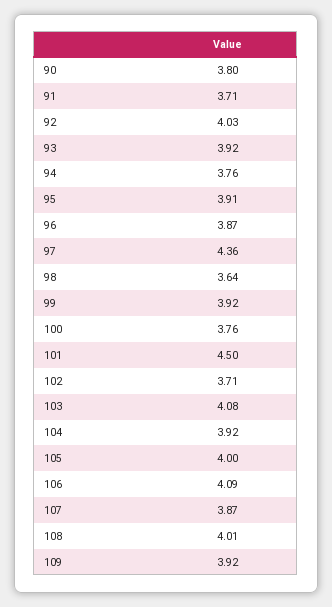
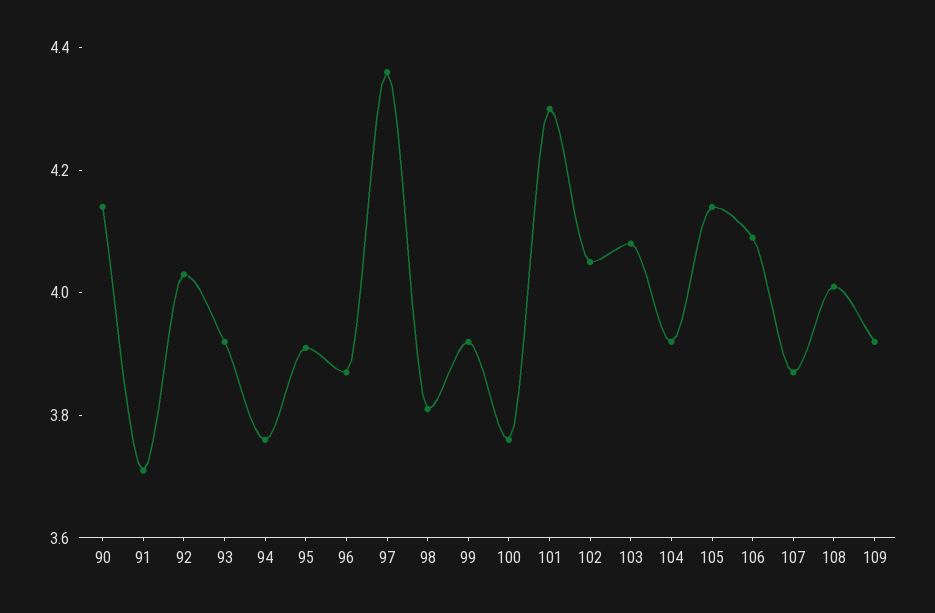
  {
-   "90": 3.8,
+   "90": 4.15,
    "91": 3.71,
    "92": 4.03,
    "93": 3.92,
    "94": 3.76,
    "95": 3.91,
    "96": 3.87,
    "97": 4.36,
-   "98": 3.64,
+   "98": 3.8,
    "99": 3.92,
    "100": 3.76,
-   "101": 4.5,
+   "101": 4.3,
-   "102": 3.71,
+   "102": 4.05,
    "103": 4.08,
    "104": 3.92,
-   "105": 4,
+   "105": 4.15,
    "106": 4.09,
    "107": 3.87,
    "108": 4.01,
    "109": 3.92
  }

